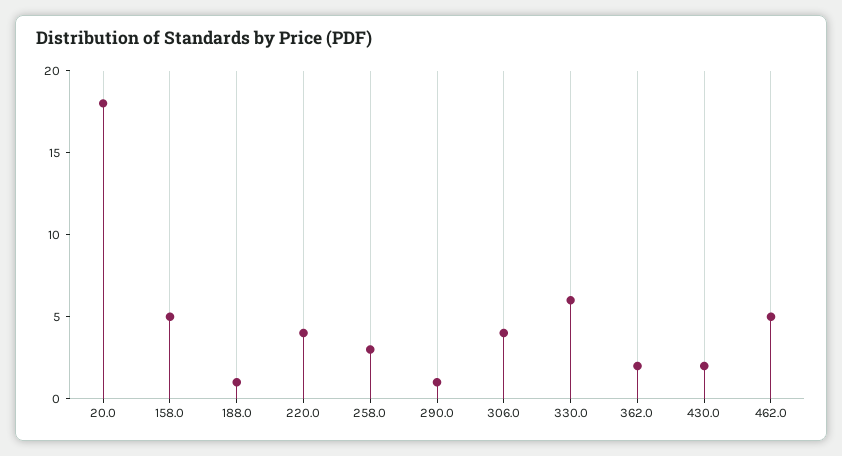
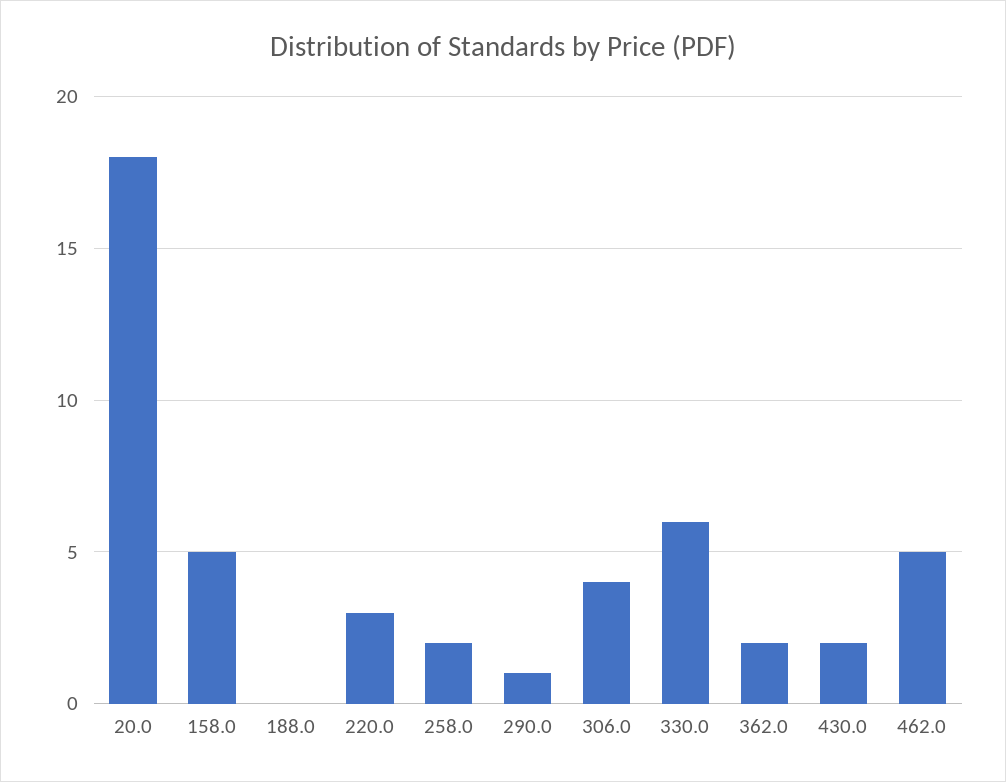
  {
    "20.0": 18,
    "158.0": 5,
-   "188.0": 1,
+   "188.0": 0,
-   "220.0": 4,
+   "220.0": 3,
-   "258.0": 3,
+   "258.0": 2,
    "290.0": 1,
    "306.0": 4,
    "330.0": 6,
    "362.0": 2,
    "430.0": 2,
    "462.0": 5
  }

